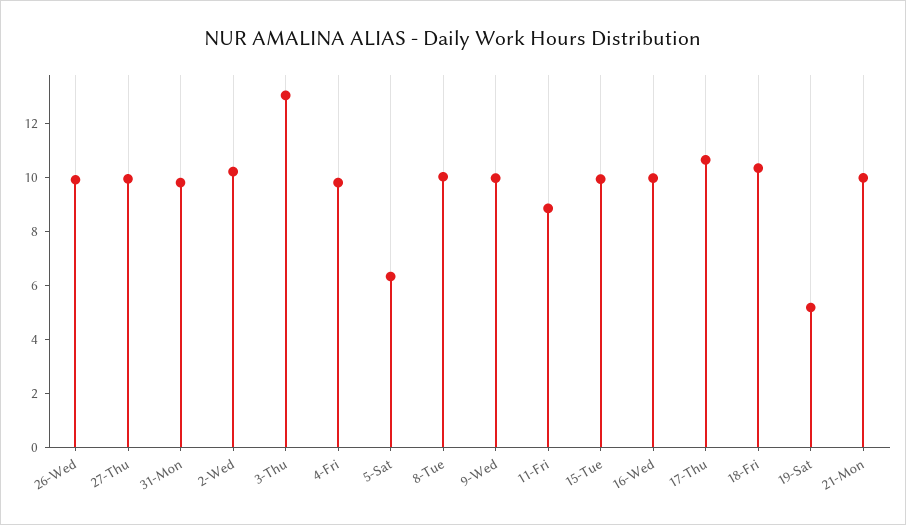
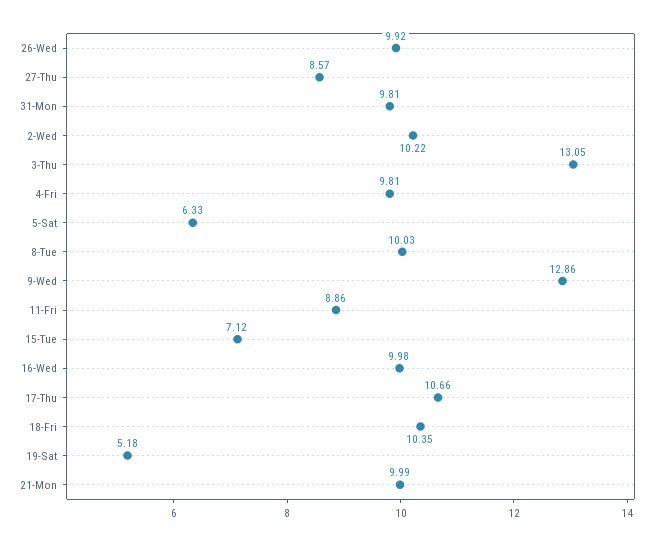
  {
    "26-Wed": 9.92,
-   "27-Thu": 10,
+   "27-Thu": 8.57,
    "31-Mon": 9.81,
    "2-Wed": 10.22,
    "3-Thu": 13.05,
    "4-Fri": 9.81,
    "5-Sat": 6.33,
    "8-Tue": 10.03,
-   "9-Wed": 10,
+   "9-Wed": 12.86,
    "11-Fri": 8.86,
-   "15-Tue": 10,
+   "15-Tue": 7.12,
    "16-Wed": 9.98,
    "17-Thu": 10.66,
    "18-Fri": 10.35,
    "19-Sat": 5.18,
    "21-Mon": 9.99
  }

